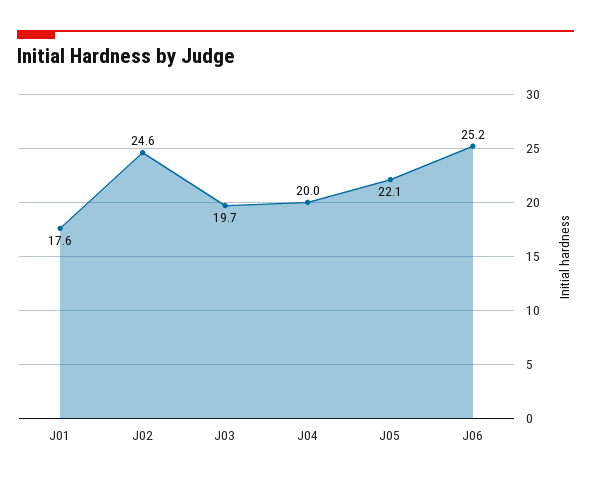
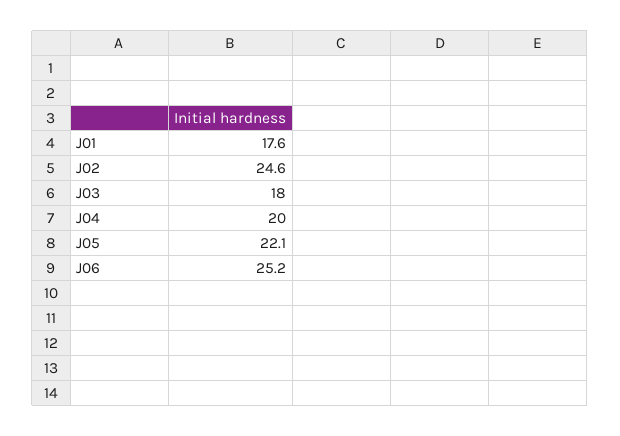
  {
    "J01": 17.6,
    "J02": 24.6,
-   "J03": 19.7,
+   "J03": 18,
    "J04": 20,
    "J05": 22.1,
    "J06": 25.2
  }

